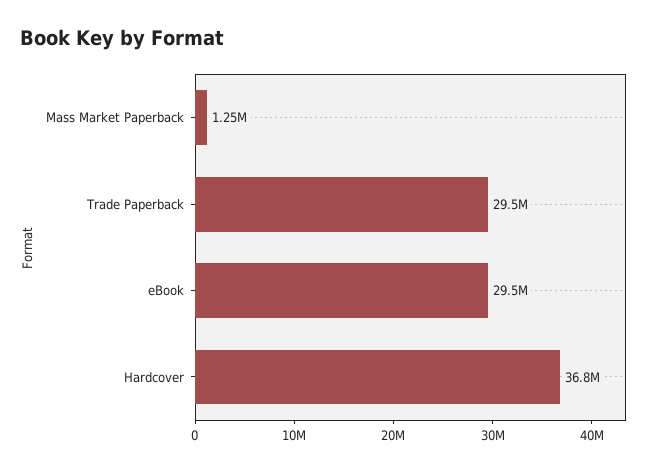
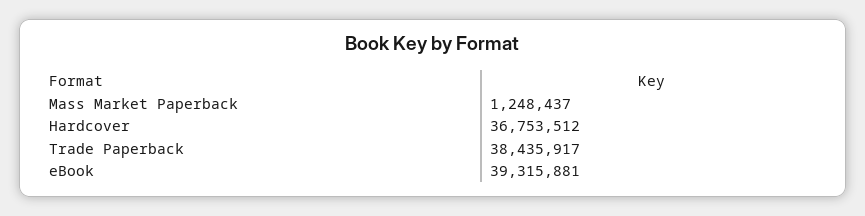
  {
    "Mass Market Paperback": 1248437,
-   "Trade Paperback": 29500000,
+   "Trade Paperback": 38435917,
-   "eBook": 29500000,
+   "eBook": 39315881,
    "Hardcover": 36753512
  }

